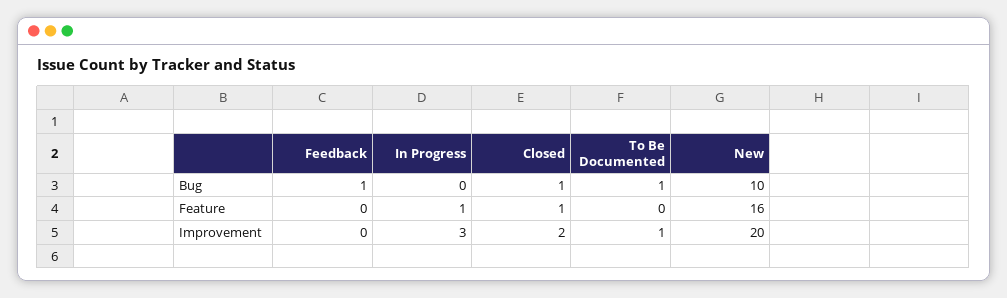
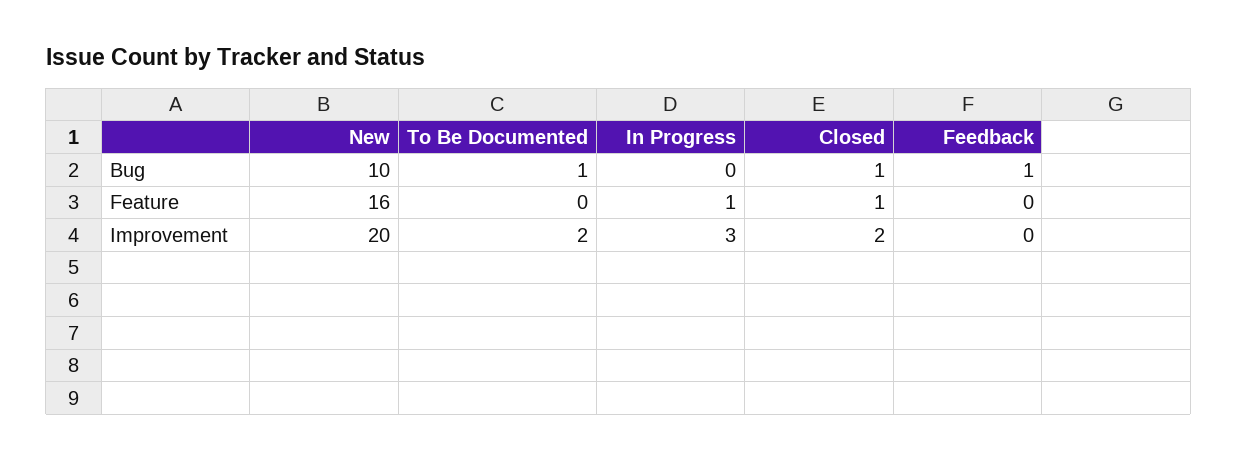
  {
    "Feedback": {
      "Bug": 1,
      "Feature": 0,
      "Improvement": 0
    },
    "In Progress": {
      "Bug": 0,
      "Feature": 1,
      "Improvement": 3
    },
    "Closed": {
      "Bug": 1,
      "Feature": 1,
      "Improvement": 2
    },
    "To Be Documented": {
      "Bug": 1,
      "Feature": 0,
-     "Improvement": 1
+     "Improvement": 2
    },
    "New": {
      "Bug": 10,
      "Feature": 16,
      "Improvement": 20
    }
  }

